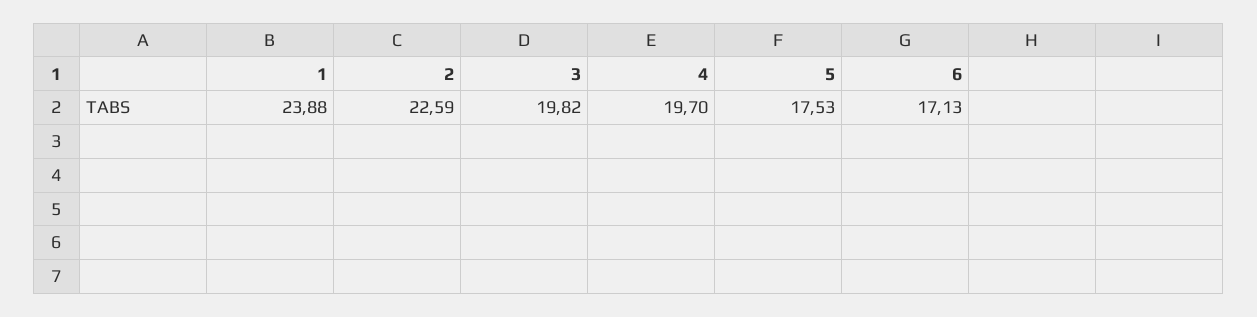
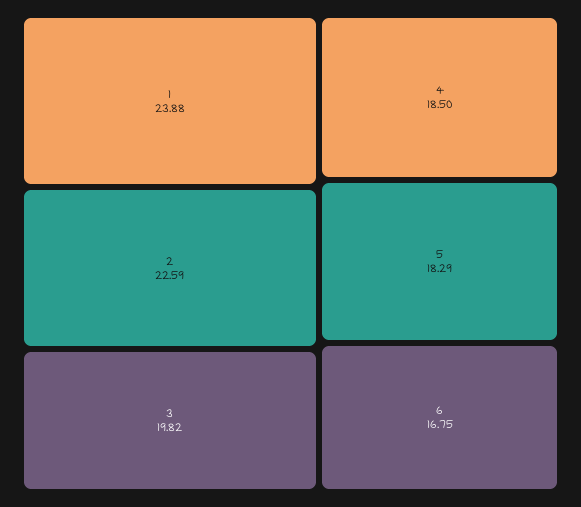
  {
    "1": 23.88,
    "2": 22.59,
    "3": 19.82,
-   "4": 19.7,
+   "4": 18.5,
-   "5": 17.53,
+   "5": 18.29,
-   "6": 17.13
+   "6": 16.75
  }

